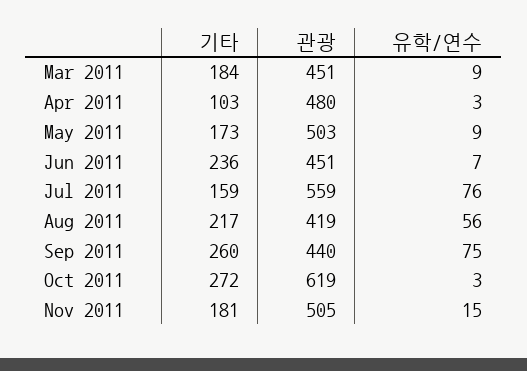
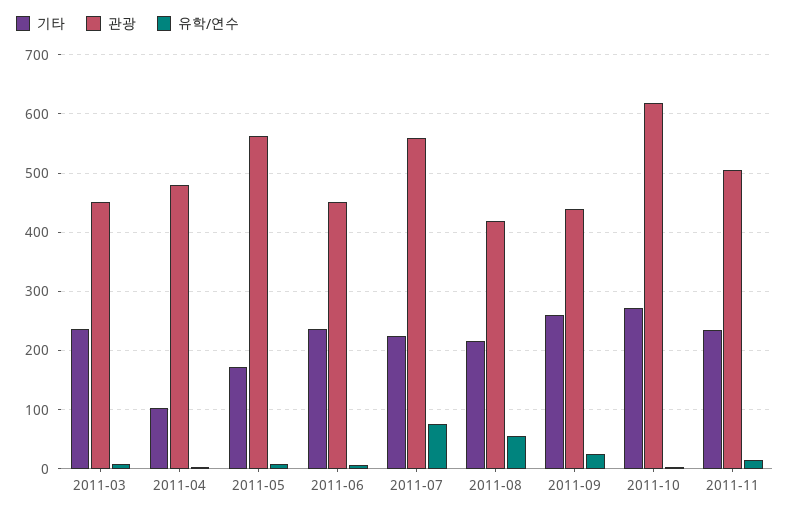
  {
    "기타": {
-     "Mar 2011": 184,
+     "Mar 2011": 240,
      "Apr 2011": 103,
      "May 2011": 173,
      "Jun 2011": 236,
-     "Jul 2011": 159,
+     "Jul 2011": 220,
      "Aug 2011": 217,
      "Sep 2011": 260,
      "Oct 2011": 272,
-     "Nov 2011": 181
+     "Nov 2011": 240
    },
    "관광": {
      "Mar 2011": 451,
      "Apr 2011": 480,
-     "May 2011": 503,
+     "May 2011": 560,
      "Jun 2011": 451,
      "Jul 2011": 559,
      "Aug 2011": 419,
      "Sep 2011": 440,
      "Oct 2011": 619,
      "Nov 2011": 505
    },
    "유학/연수": {
      "Mar 2011": 9,
      "Apr 2011": 3,
      "May 2011": 9,
      "Jun 2011": 7,
      "Jul 2011": 76,
      "Aug 2011": 56,
-     "Sep 2011": 75,
+     "Sep 2011": 20,
      "Oct 2011": 3,
      "Nov 2011": 15
    }
  }

